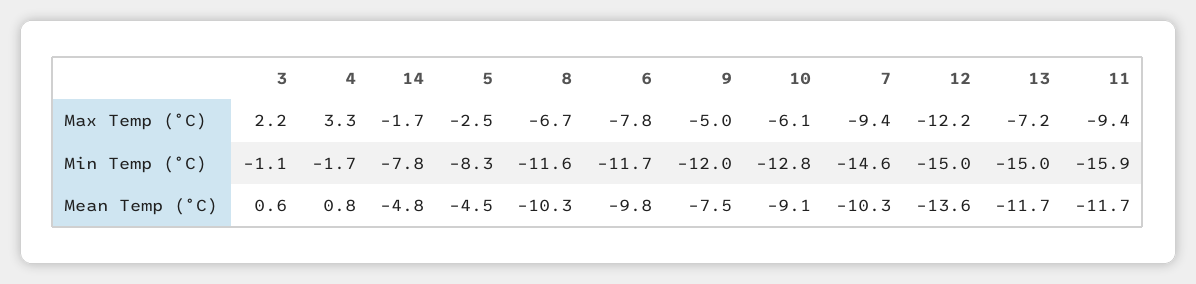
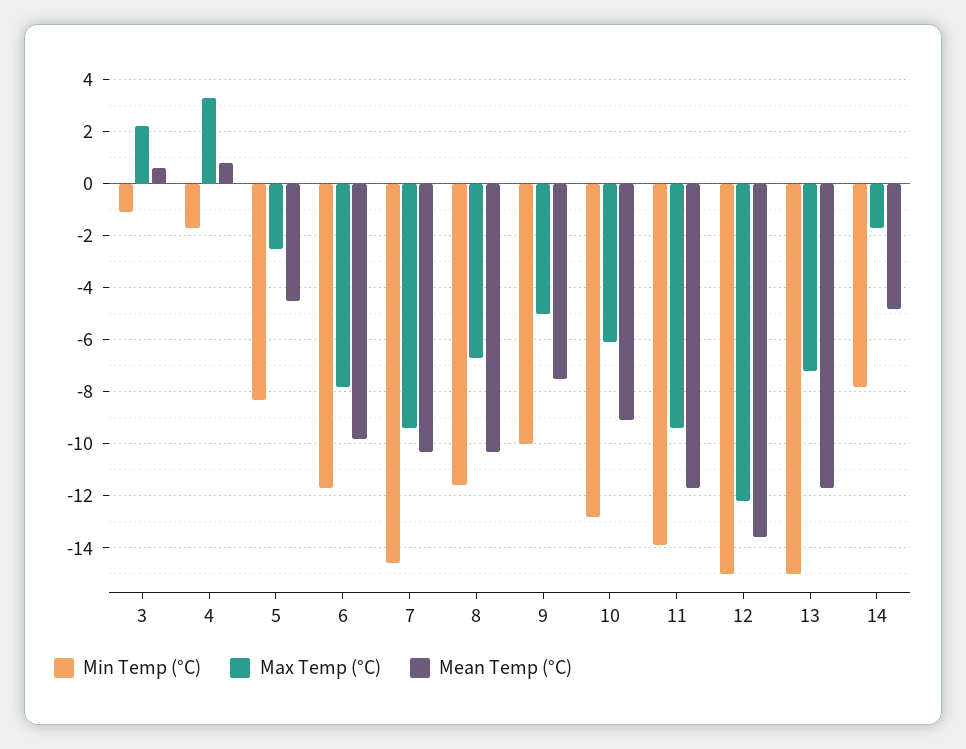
  {
    "Max Temp (°C)": {
      "3": 2.2,
      "4": 3.3,
      "14": -1.7,
      "5": -2.5,
      "8": -6.7,
      "6": -7.8,
      "9": -5,
      "10": -6.1,
      "7": -9.4,
      "12": -12.2,
      "13": -7.2,
      "11": -9.4
    },
    "Min Temp (°C)": {
      "3": -1.1,
      "4": -1.7,
      "14": -7.8,
      "5": -8.3,
      "8": -11.6,
      "6": -11.7,
-     "9": -12,
+     "9": -10,
      "10": -12.8,
      "7": -14.6,
      "12": -15,
      "13": -15,
-     "11": -15.9
+     "11": -14
    },
    "Mean Temp (°C)": {
      "3": 0.6,
      "4": 0.8,
      "14": -4.8,
      "5": -4.5,
      "8": -10.3,
      "6": -9.8,
      "9": -7.5,
      "10": -9.1,
      "7": -10.3,
      "12": -13.6,
      "13": -11.7,
      "11": -11.7
    }
  }

